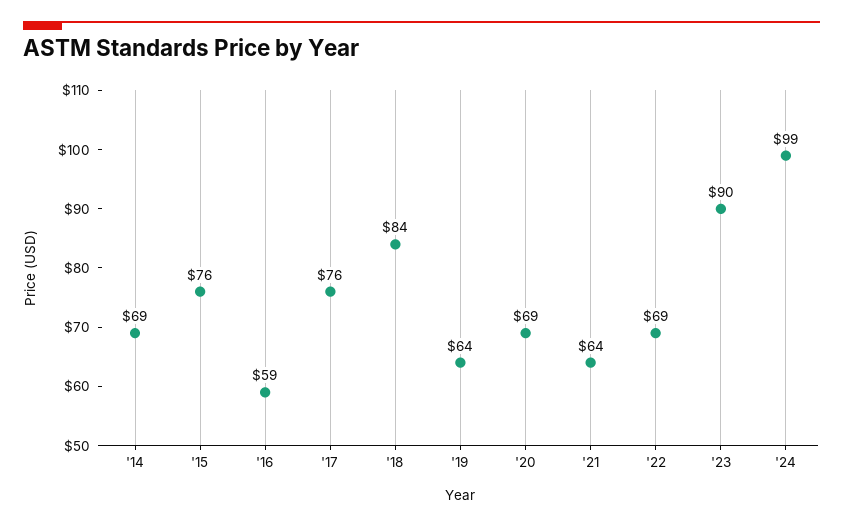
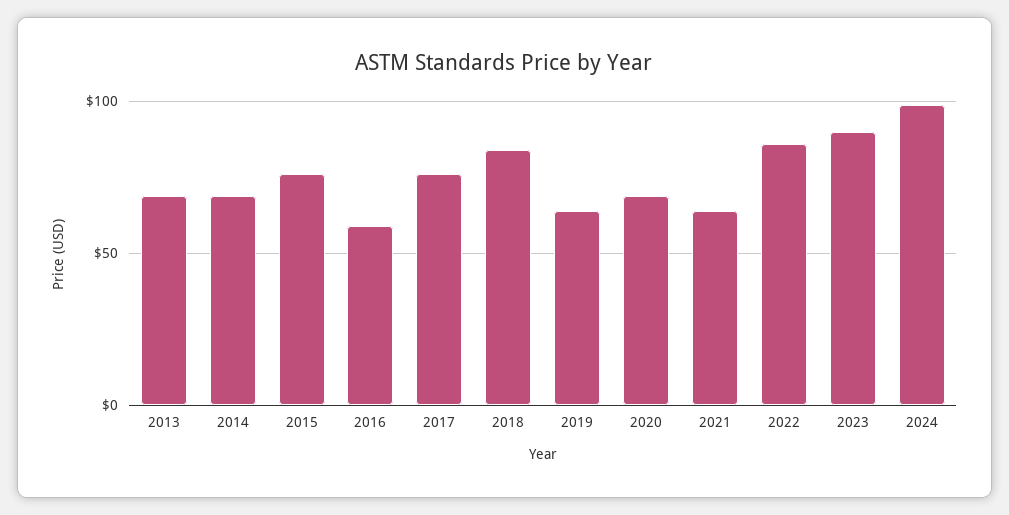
  {
    "'14": 69,
    "'15": 76,
    "'16": 59,
    "'17": 76,
    "'18": 84,
    "'19": 64,
    "'20": 69,
    "'21": 64,
-   "'22": 69,
+   "'22": 85,
    "'23": 90,
-   "'24": 99
+   "'24": 99,
+   "2013": 70
  }

